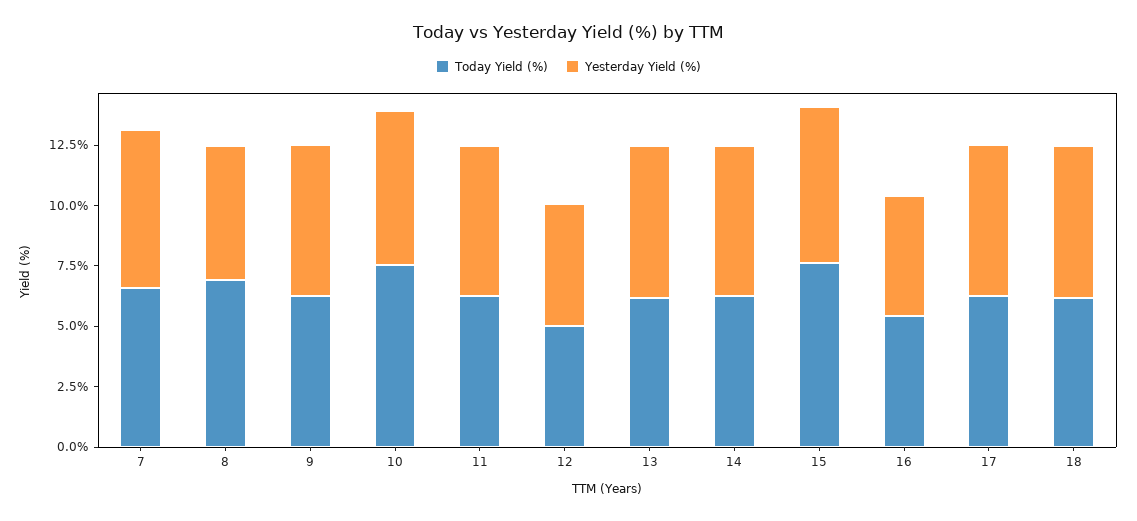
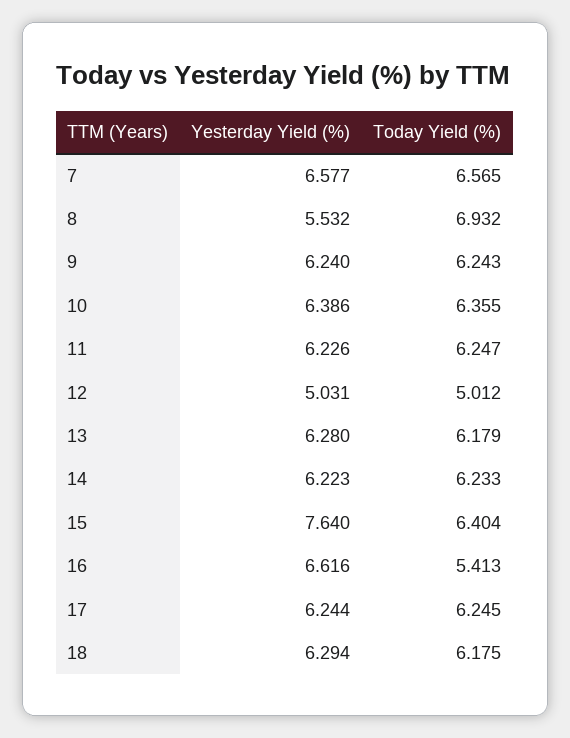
  {
    "Today Yield (%)": {
      "7": 6.565,
      "8": 6.932,
      "9": 6.243,
-     "10": 7.5,
+     "10": 6.355,
      "11": 6.247,
      "12": 5.012,
      "13": 6.179,
      "14": 6.233,
-     "15": 7.5,
+     "15": 6.404,
      "16": 5.413,
      "17": 6.245,
      "18": 6.175
    },
    "Yesterday Yield (%)": {
      "7": 6.577,
      "8": 5.532,
      "9": 6.24,
      "10": 6.386,
      "11": 6.226,
      "12": 5.031,
      "13": 6.28,
      "14": 6.223,
-     "15": 6.5,
+     "15": 7.64,
-     "16": 5,
+     "16": 6.616,
      "17": 6.244,
      "18": 6.294
    }
  }

